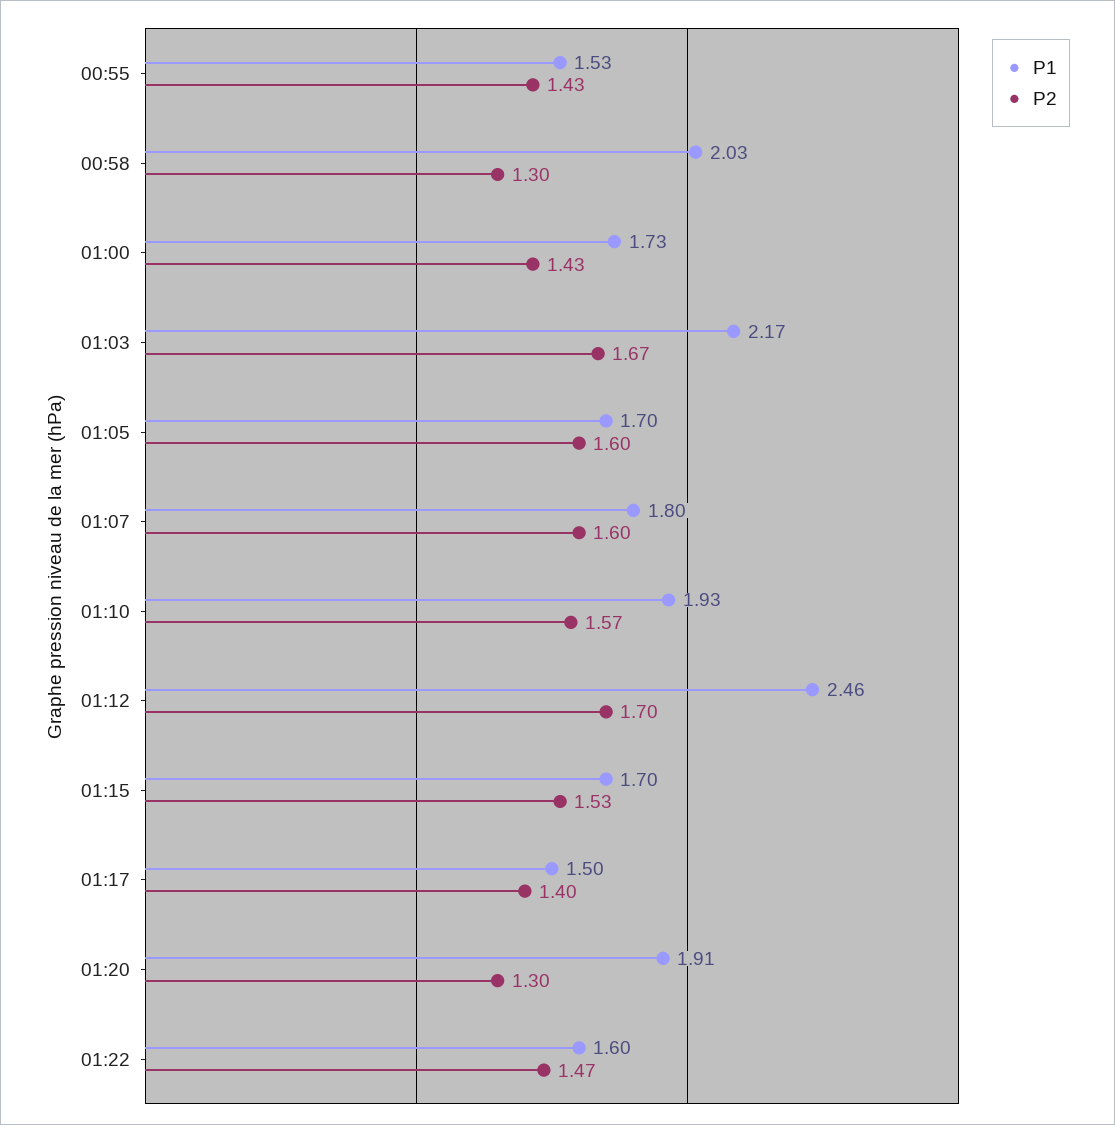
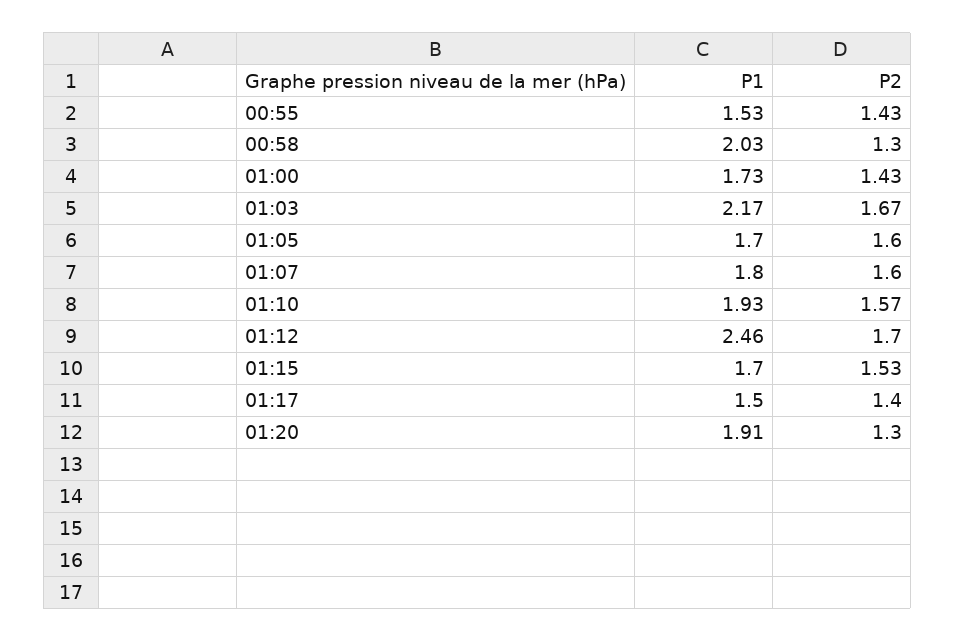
  {
    "P1": {
      "00:55": 1.53,
      "00:58": 2.03,
      "01:00": 1.73,
      "01:03": 2.17,
      "01:05": 1.7,
      "01:07": 1.8,
      "01:10": 1.93,
      "01:12": 2.46,
      "01:15": 1.7,
      "01:17": 1.5,
-     "01:20": 1.91,
+     "01:20": 1.91
-     "01:22": 1.6
    },
    "P2": {
      "00:55": 1.43,
      "00:58": 1.3,
      "01:00": 1.43,
      "01:03": 1.67,
      "01:05": 1.6,
      "01:07": 1.6,
      "01:10": 1.57,
      "01:12": 1.7,
      "01:15": 1.53,
      "01:17": 1.4,
-     "01:20": 1.3,
+     "01:20": 1.3
-     "01:22": 1.47
    }
  }

